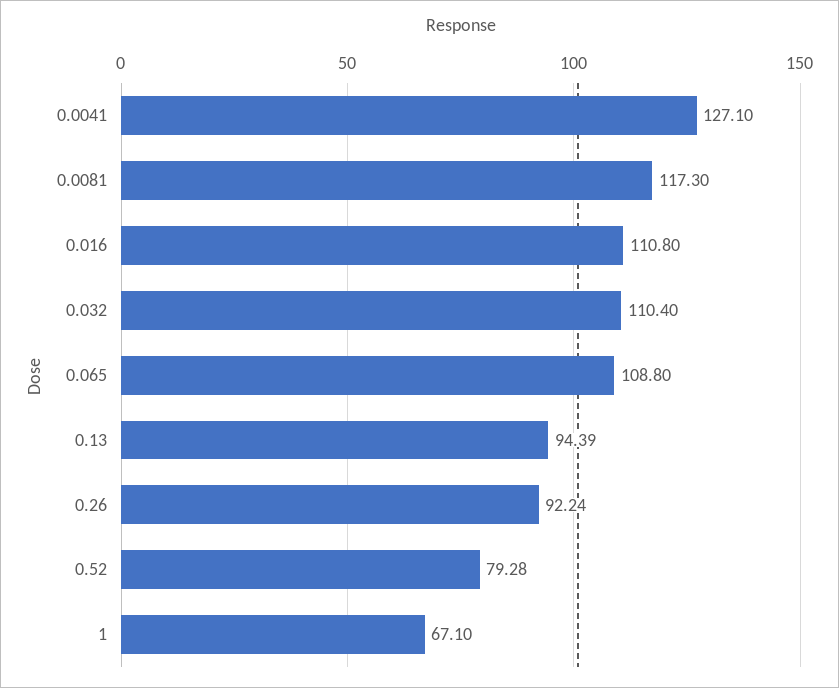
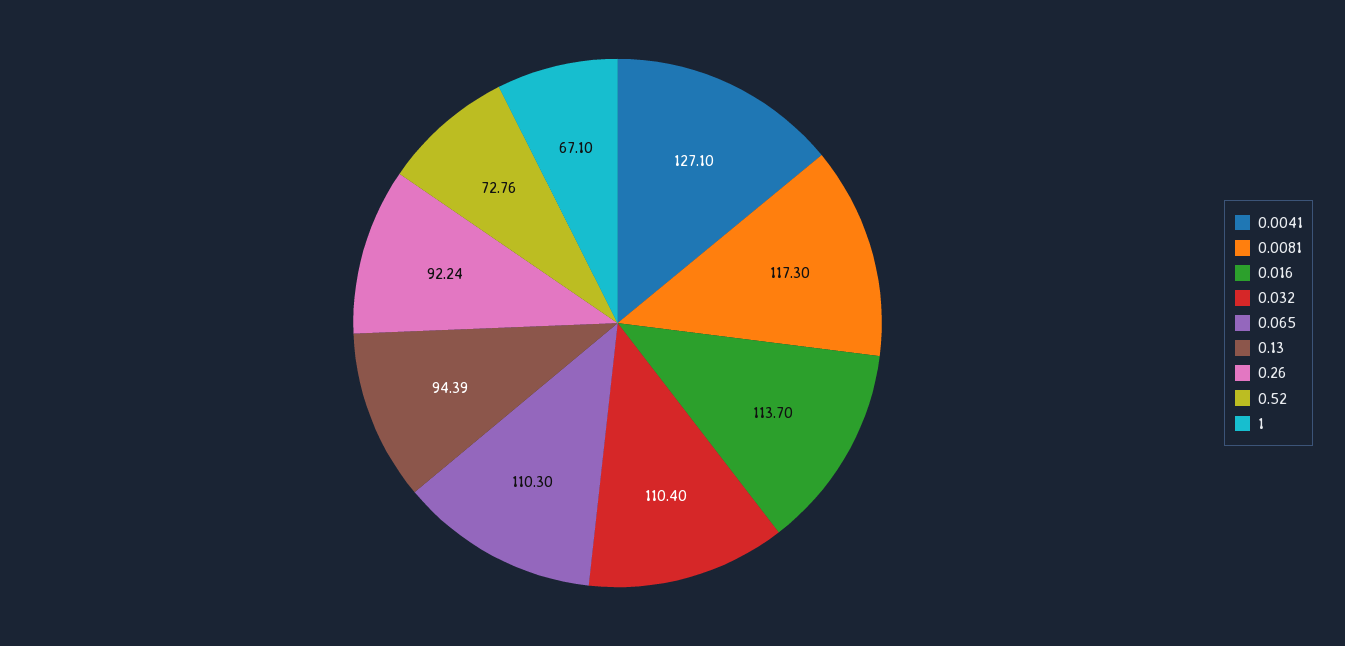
  {
    "0.0041": 127.1,
    "0.0081": 117.3,
-   "0.016": 110.8,
+   "0.016": 113.7,
    "0.032": 110.4,
-   "0.065": 108.8,
+   "0.065": 110.3,
    "0.13": 94.39,
    "0.26": 92.24,
-   "0.52": 79.28,
+   "0.52": 72.76,
    "1": 67.1
  }

